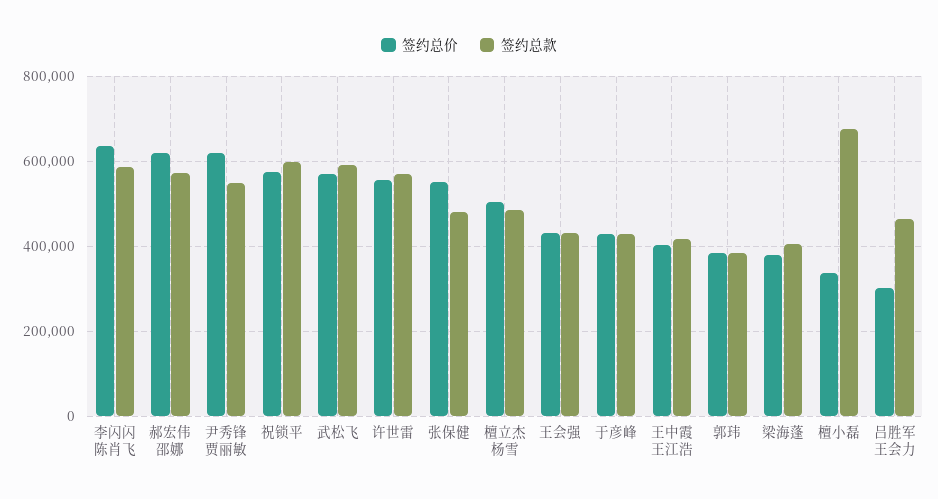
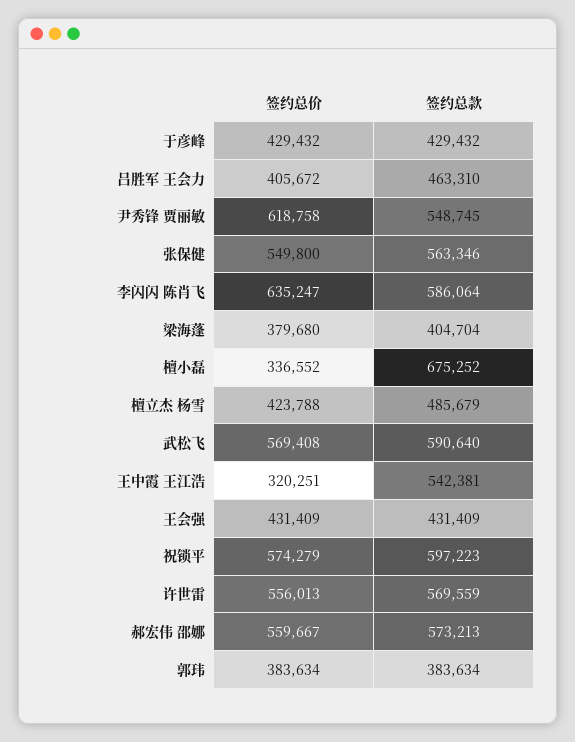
  {
    "签约总价": {
      "李闪闪 陈肖飞": 635247,
-     "郝宏伟 邵娜": 620000,
+     "郝宏伟 邵娜": 559667,
      "尹秀锋 贾丽敏": 618758,
      "祝锁平": 574279,
      "武松飞": 569408,
      "许世雷": 556013,
      "张保健": 549800,
-     "檀立杰 杨雪": 500000,
+     "檀立杰 杨雪": 423788,
      "王会强": 431409,
      "于彦峰": 429432,
-     "王中霞 王江浩": 400000,
+     "王中霞 王江浩": 320251,
      "郭玮": 383634,
      "梁海蓬": 379680,
      "檀小磊": 336552,
-     "吕胜军 王会力": 300000
+     "吕胜军 王会力": 405672
    },
    "签约总款": {
      "李闪闪 陈肖飞": 586064,
      "郝宏伟 邵娜": 573213,
      "尹秀锋 贾丽敏": 548745,
      "祝锁平": 597223,
      "武松飞": 590640,
      "许世雷": 569559,
-     "张保健": 480000,
+     "张保健": 563346,
      "檀立杰 杨雪": 485679,
      "王会强": 431409,
      "于彦峰": 429432,
-     "王中霞 王江浩": 420000,
+     "王中霞 王江浩": 542381,
      "郭玮": 383634,
      "梁海蓬": 404704,
      "檀小磊": 675252,
      "吕胜军 王会力": 463310
    }
  }

